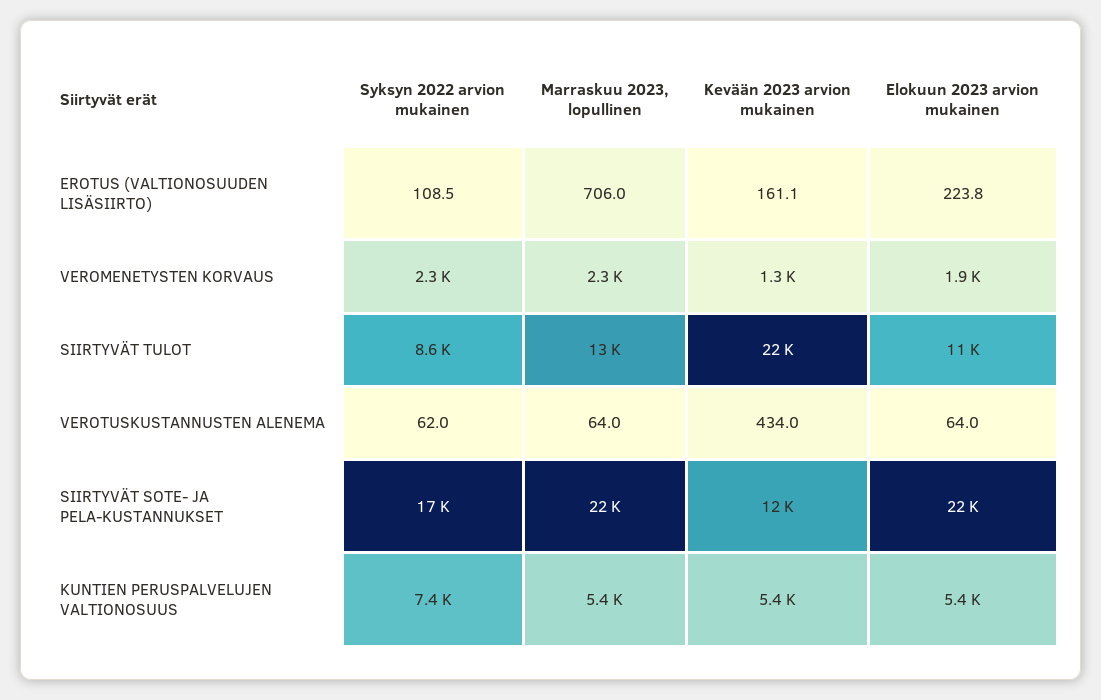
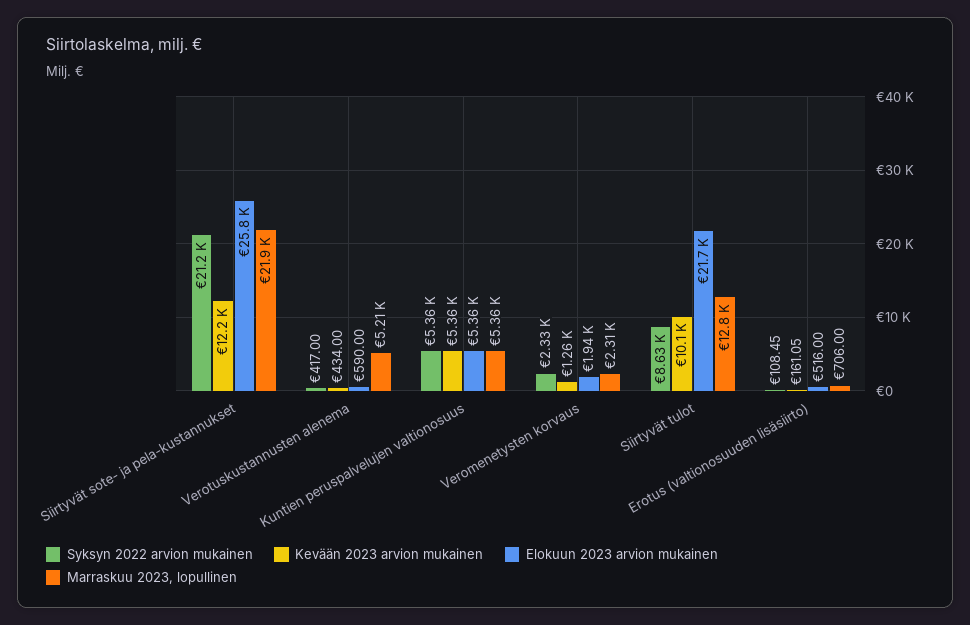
  {
    "Syksyn 2022 arvion mukainen": {
      "EROTUS (VALTIONOSUUDEN LISÄSIIRTO)": 108.45,
      "VEROMENETYSTEN KORVAUS": 2330,
      "SIIRTYVÄT TULOT": 8630,
-     "VEROTUSKUSTANNUSTEN ALENEMA": 62,
+     "VEROTUSKUSTANNUSTEN ALENEMA": 417,
-     "SIIRTYVÄT SOTE- JA PELA-KUSTANNUKSET": 17000,
+     "SIIRTYVÄT SOTE- JA PELA-KUSTANNUKSET": 21200,
-     "KUNTIEN PERUSPALVELUJEN VALTIONOSUUS": 7400
+     "KUNTIEN PERUSPALVELUJEN VALTIONOSUUS": 5360
    },
    "Marraskuu 2023, lopullinen": {
      "EROTUS (VALTIONOSUUDEN LISÄSIIRTO)": 706,
      "VEROMENETYSTEN KORVAUS": 2310,
      "SIIRTYVÄT TULOT": 12800,
-     "VEROTUSKUSTANNUSTEN ALENEMA": 64,
+     "VEROTUSKUSTANNUSTEN ALENEMA": 5210,
      "SIIRTYVÄT SOTE- JA PELA-KUSTANNUKSET": 21900,
      "KUNTIEN PERUSPALVELUJEN VALTIONOSUUS": 5360
    },
    "Kevään 2023 arvion mukainen": {
      "EROTUS (VALTIONOSUUDEN LISÄSIIRTO)": 161.05,
      "VEROMENETYSTEN KORVAUS": 1260,
-     "SIIRTYVÄT TULOT": 22000,
+     "SIIRTYVÄT TULOT": 10100,
      "VEROTUSKUSTANNUSTEN ALENEMA": 434,
      "SIIRTYVÄT SOTE- JA PELA-KUSTANNUKSET": 12200,
      "KUNTIEN PERUSPALVELUJEN VALTIONOSUUS": 5360
    },
    "Elokuun 2023 arvion mukainen": {
-     "EROTUS (VALTIONOSUUDEN LISÄSIIRTO)": 223.8,
+     "EROTUS (VALTIONOSUUDEN LISÄSIIRTO)": 516,
      "VEROMENETYSTEN KORVAUS": 1940,
-     "SIIRTYVÄT TULOT": 11000,
+     "SIIRTYVÄT TULOT": 21700,
-     "VEROTUSKUSTANNUSTEN ALENEMA": 64,
+     "VEROTUSKUSTANNUSTEN ALENEMA": 590,
-     "SIIRTYVÄT SOTE- JA PELA-KUSTANNUKSET": 22000,
+     "SIIRTYVÄT SOTE- JA PELA-KUSTANNUKSET": 25800,
      "KUNTIEN PERUSPALVELUJEN VALTIONOSUUS": 5360
    }
  }

